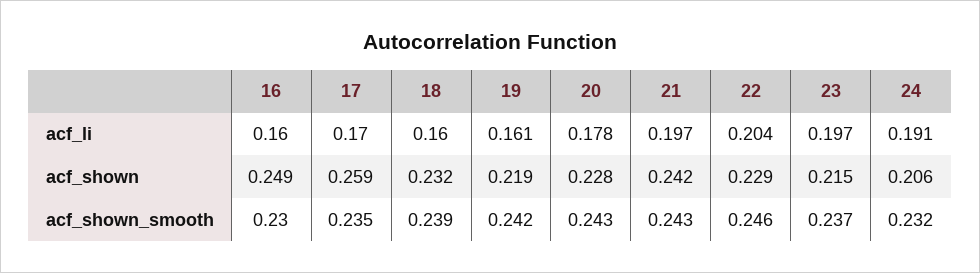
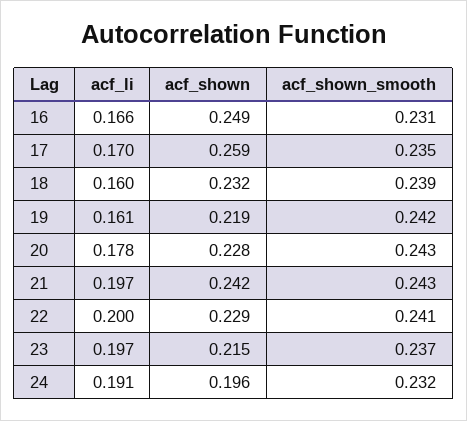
  {
    "16": {
-     "acf_li": 0.16,
+     "acf_li": 0.166,
      "acf_shown": 0.249,
-     "acf_shown_smooth": 0.23
+     "acf_shown_smooth": 0.231
    },
    "17": {
      "acf_li": 0.17,
      "acf_shown": 0.259,
      "acf_shown_smooth": 0.235
    },
    "18": {
      "acf_li": 0.16,
      "acf_shown": 0.232,
      "acf_shown_smooth": 0.239
    },
    "19": {
      "acf_li": 0.161,
      "acf_shown": 0.219,
      "acf_shown_smooth": 0.242
    },
    "20": {
      "acf_li": 0.178,
      "acf_shown": 0.228,
      "acf_shown_smooth": 0.243
    },
    "21": {
      "acf_li": 0.197,
      "acf_shown": 0.242,
      "acf_shown_smooth": 0.243
    },
    "22": {
-     "acf_li": 0.204,
+     "acf_li": 0.2,
      "acf_shown": 0.229,
-     "acf_shown_smooth": 0.246
+     "acf_shown_smooth": 0.241
    },
    "23": {
      "acf_li": 0.197,
      "acf_shown": 0.215,
      "acf_shown_smooth": 0.237
    },
    "24": {
      "acf_li": 0.191,
-     "acf_shown": 0.206,
+     "acf_shown": 0.196,
      "acf_shown_smooth": 0.232
    }
  }

